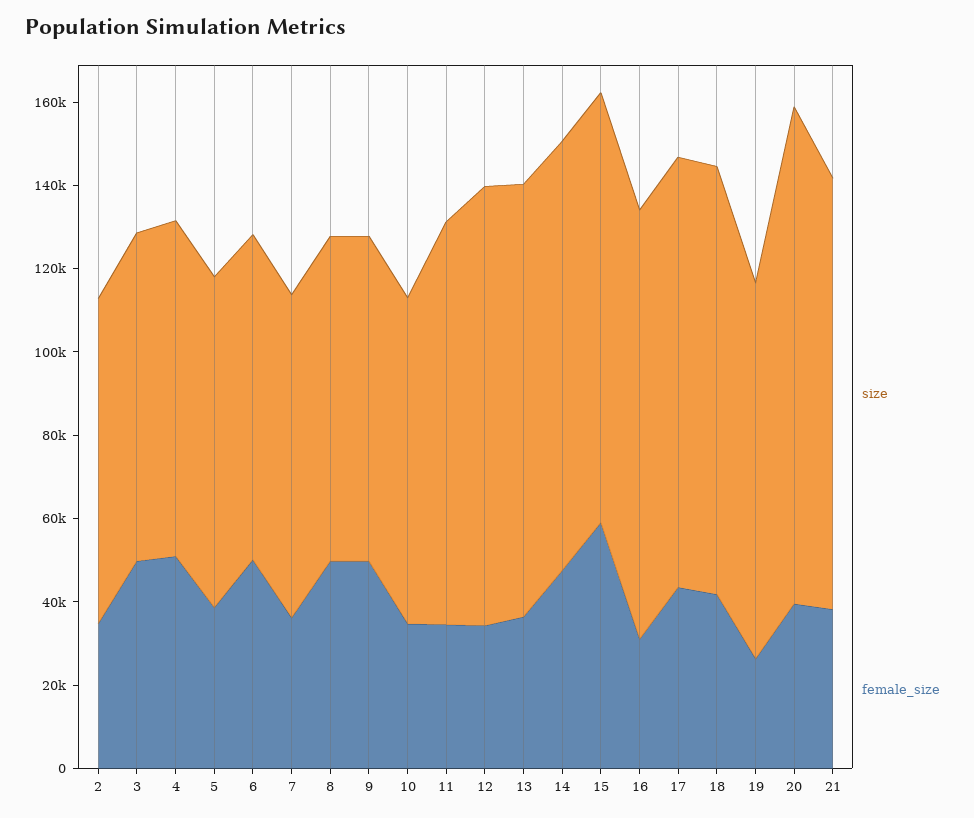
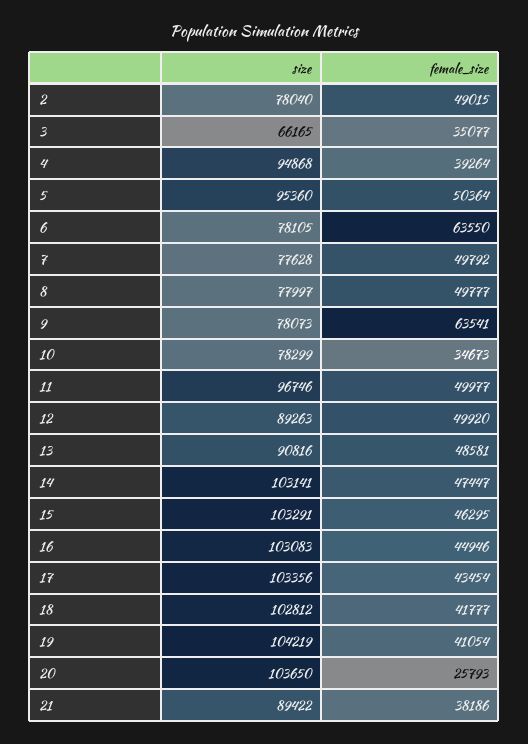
  {
    "size": {
      "2": 78040,
-     "3": 80000,
+     "3": 66165,
-     "4": 80000,
+     "4": 94868,
-     "5": 80000,
+     "5": 95360,
      "6": 78105,
      "7": 77628,
      "8": 77997,
      "9": 78073,
      "10": 78299,
      "11": 96746,
-     "12": 105000,
+     "12": 89263,
-     "13": 105000,
+     "13": 90816,
      "14": 103141,
      "15": 103291,
      "16": 103083,
      "17": 103356,
      "18": 102812,
-     "19": 90000,
+     "19": 104219,
-     "20": 120000,
+     "20": 103650,
-     "21": 105000
+     "21": 89422
    },
    "female_size": {
-     "2": 35000,
+     "2": 49015,
-     "3": 50000,
+     "3": 35077,
-     "4": 50000,
+     "4": 39264,
-     "5": 40000,
+     "5": 50364,
-     "6": 50000,
+     "6": 63550,
-     "7": 35000,
+     "7": 49792,
      "8": 49777,
-     "9": 50000,
+     "9": 63541,
      "10": 34673,
-     "11": 35000,
+     "11": 49977,
-     "12": 35000,
+     "12": 49920,
-     "13": 35000,
+     "13": 48581,
      "14": 47447,
-     "15": 60000,
+     "15": 46295,
-     "16": 30000,
+     "16": 44946,
      "17": 43454,
      "18": 41777,
-     "19": 25000,
+     "19": 41054,
-     "20": 40000,
+     "20": 25793,
      "21": 38186
    }
  }

